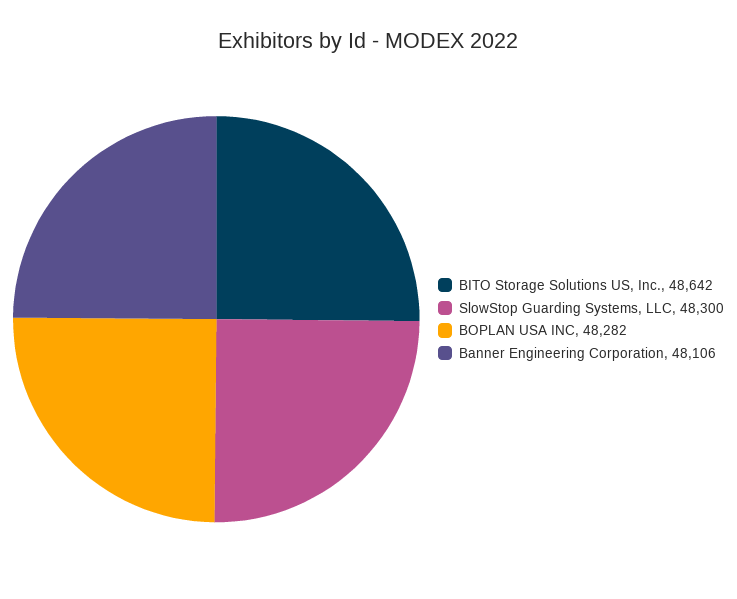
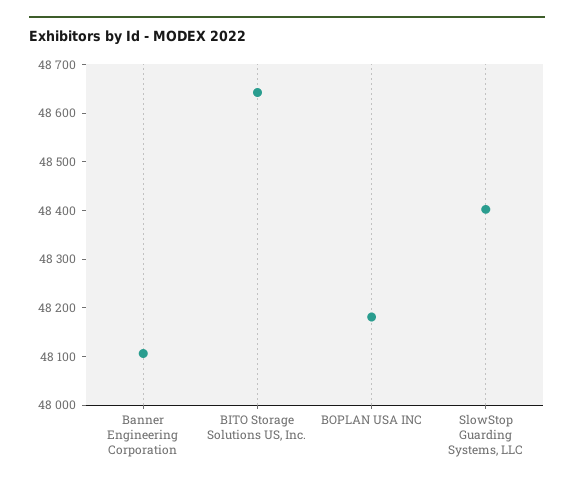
  {
    "BITO Storage Solutions US, Inc.": 48642,
-   "SlowStop Guarding Systems, LLC": 48300,
+   "SlowStop Guarding Systems, LLC": 48400,
-   "BOPLAN USA INC": 48282,
+   "BOPLAN USA INC": 48180,
    "Banner Engineering Corporation": 48106
  }

